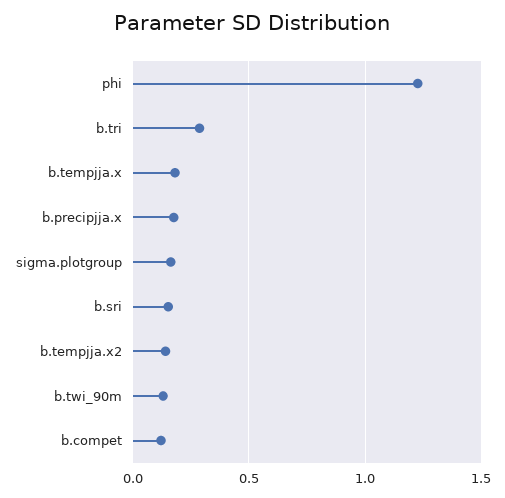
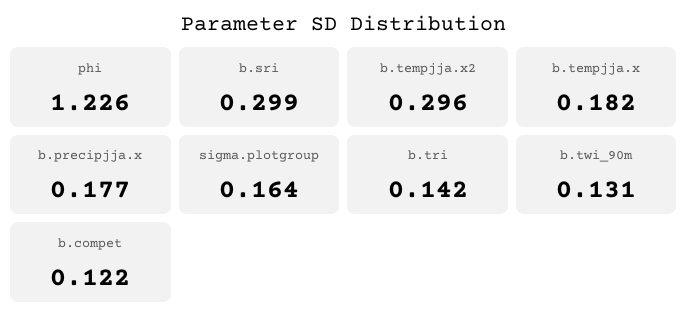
  {
    "phi": 1.226,
-   "b.tri": 0.3,
+   "b.tri": 0.142,
    "b.tempjja.x": 0.182,
    "b.precipjja.x": 0.177,
    "sigma.plotgroup": 0.164,
-   "b.sri": 0.15,
+   "b.sri": 0.299,
-   "b.tempjja.x2": 0.15,
+   "b.tempjja.x2": 0.296,
    "b.twi_90m": 0.131,
    "b.compet": 0.122
  }

